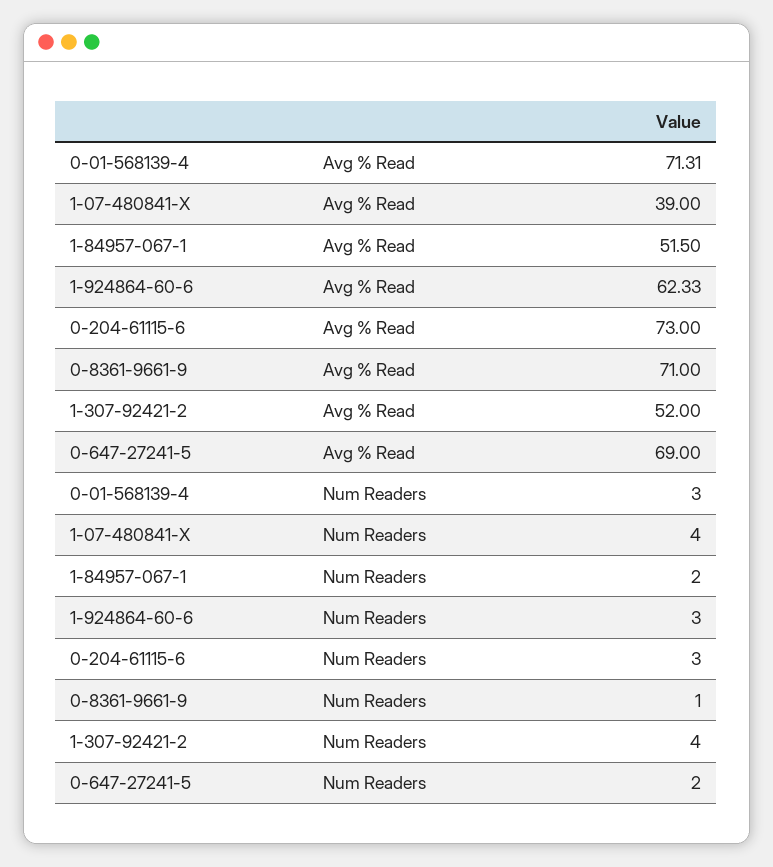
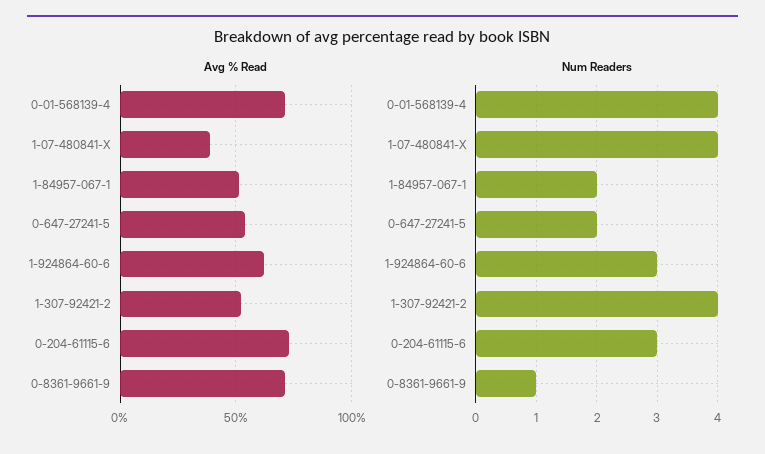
  {
    "Avg % Read": {
      "0-01-568139-4": 71.31,
      "1-07-480841-X": 39,
      "1-84957-067-1": 51.5,
      "1-924864-60-6": 62.33,
      "0-204-61115-6": 73,
      "0-8361-9661-9": 71,
      "1-307-92421-2": 52,
-     "0-647-27241-5": 69
+     "0-647-27241-5": 55
    },
    "Num Readers": {
-     "0-01-568139-4": 3,
+     "0-01-568139-4": 4,
      "1-07-480841-X": 4,
      "1-84957-067-1": 2,
      "1-924864-60-6": 3,
      "0-204-61115-6": 3,
      "0-8361-9661-9": 1,
      "1-307-92421-2": 4,
      "0-647-27241-5": 2
    }
  }

